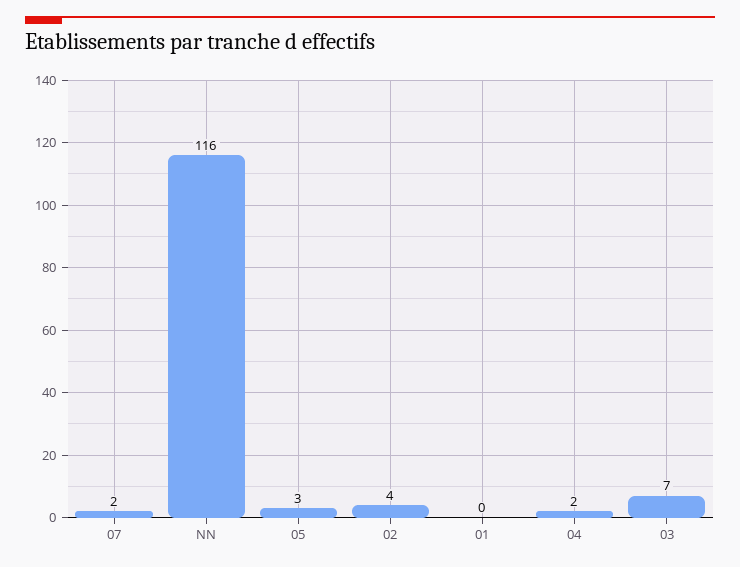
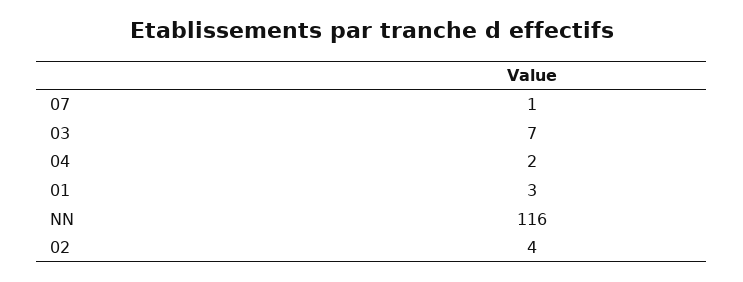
  {
-   "07": 2,
+   "07": 1,
    "NN": 116,
-   "05": 3,
    "02": 4,
-   "01": 0,
+   "01": 3,
    "04": 2,
    "03": 7
  }

